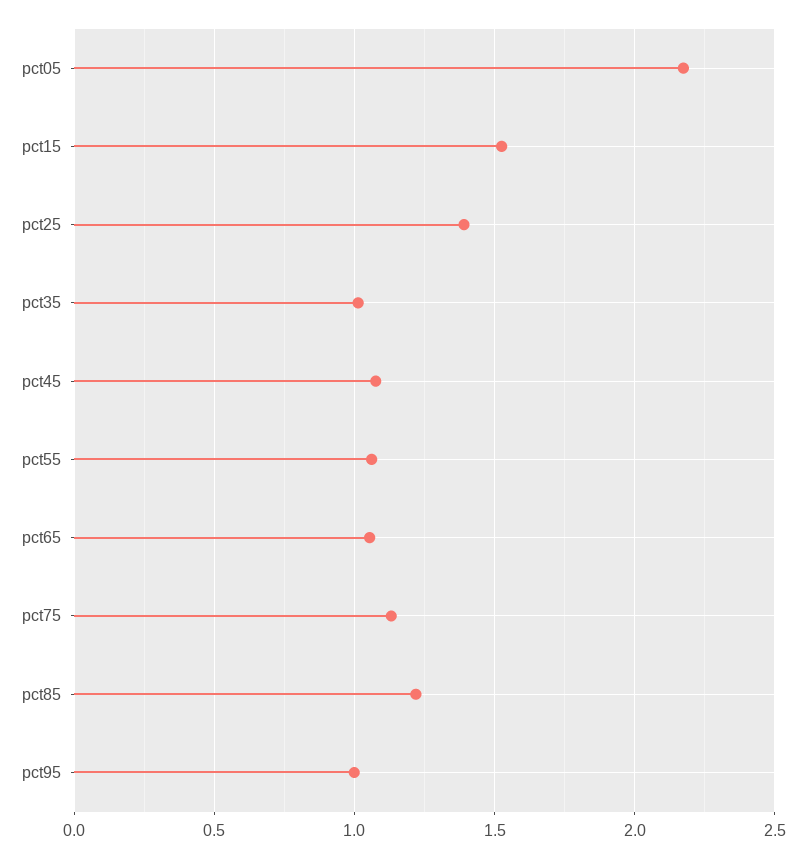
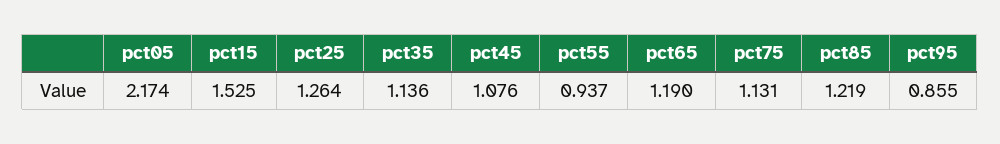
  {
    "pct05": 2.174,
    "pct15": 1.525,
-   "pct25": 1.4,
+   "pct25": 1.264,
-   "pct35": 1,
+   "pct35": 1.136,
    "pct45": 1.076,
-   "pct55": 1.05,
+   "pct55": 0.937,
-   "pct65": 1.05,
+   "pct65": 1.19,
    "pct75": 1.131,
    "pct85": 1.219,
-   "pct95": 1
+   "pct95": 0.855
  }

